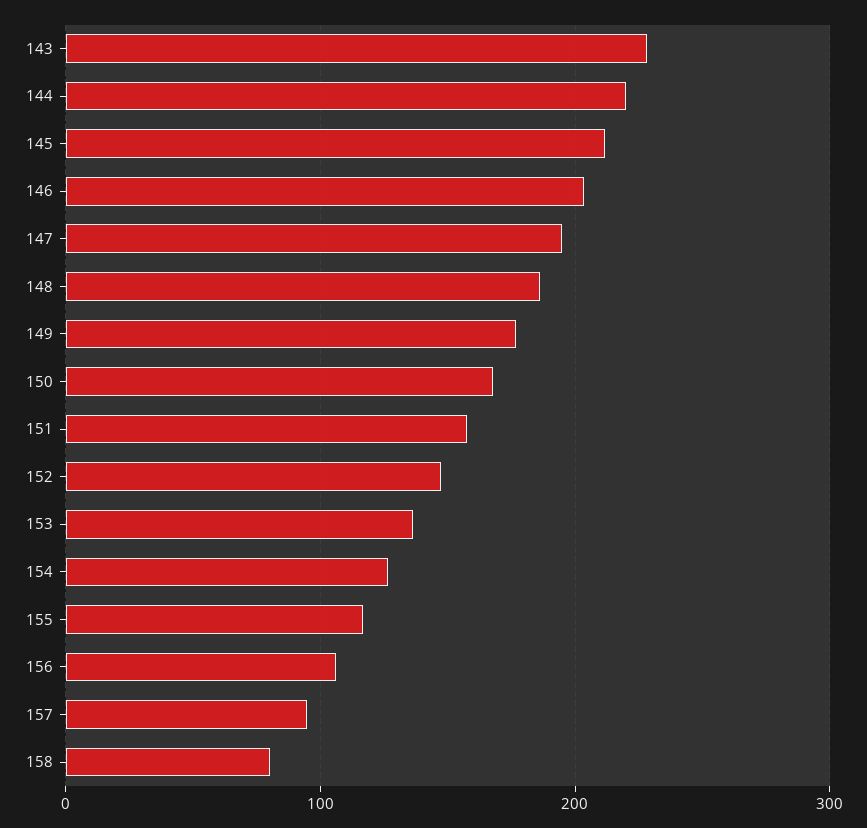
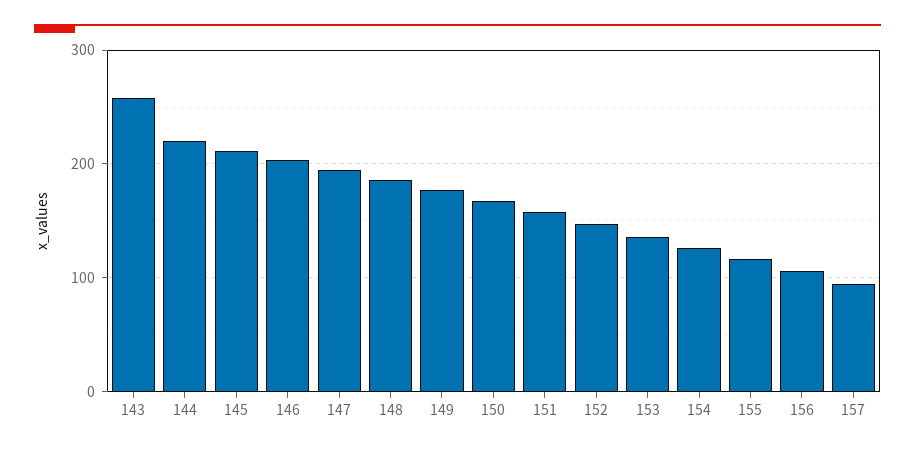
  {
-   "143": 230,
+   "143": 260,
    "144": 220,
    "145": 210,
    "146": 200,
    "147": 190,
    "148": 190,
    "149": 180,
    "150": 170,
    "151": 160,
    "152": 150,
    "153": 140,
    "154": 130,
    "155": 120,
    "156": 110,
-   "157": 90,
+   "157": 90
-   "158": 80
  }

